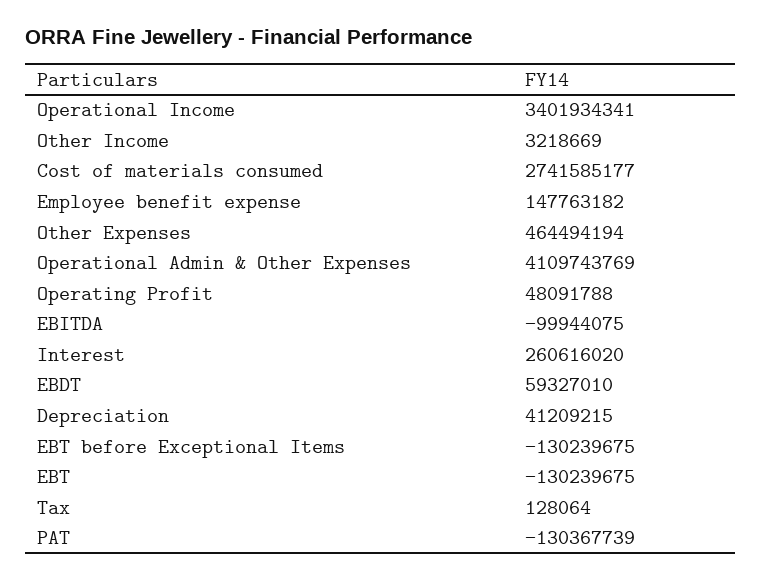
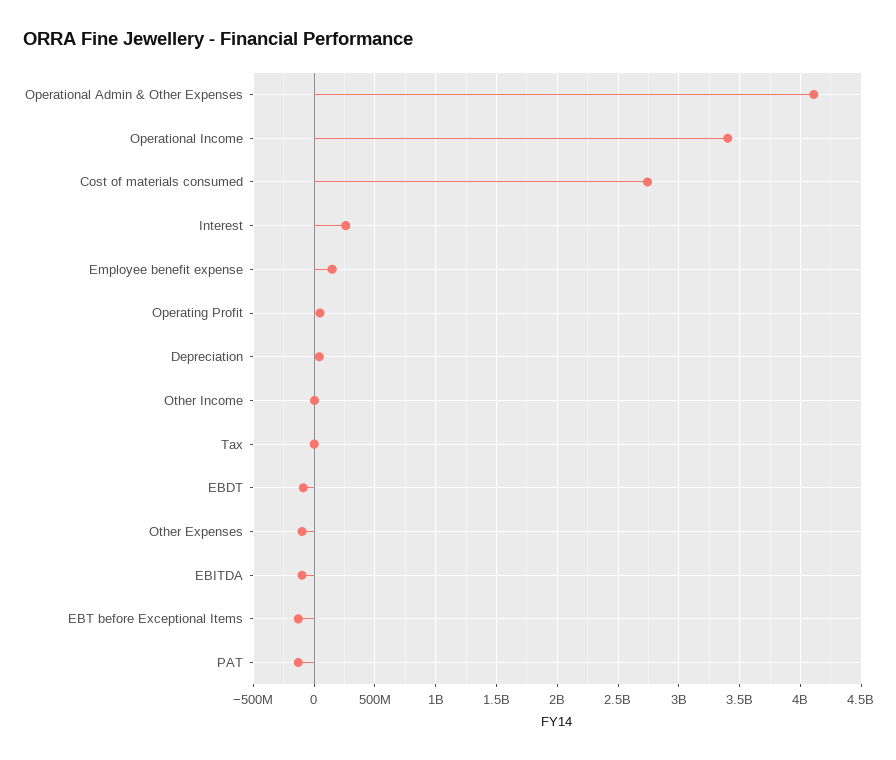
  {
    "Operational Income": 3401934341,
    "Other Income": 3218669,
    "Cost of materials consumed": 2741585177,
    "Employee benefit expense": 147763182,
-   "Other Expenses": 464494194,
+   "Other Expenses": -100000000,
    "Operational Admin & Other Expenses": 4109743769,
    "Operating Profit": 48091788,
    "EBITDA": -99944075,
    "Interest": 260616020,
-   "EBDT": 59327010,
+   "EBDT": -100000000,
    "Depreciation": 41209215,
    "EBT before Exceptional Items": -130239675,
-   "EBT": -130239675,
    "Tax": 128064,
    "PAT": -130367739
  }

